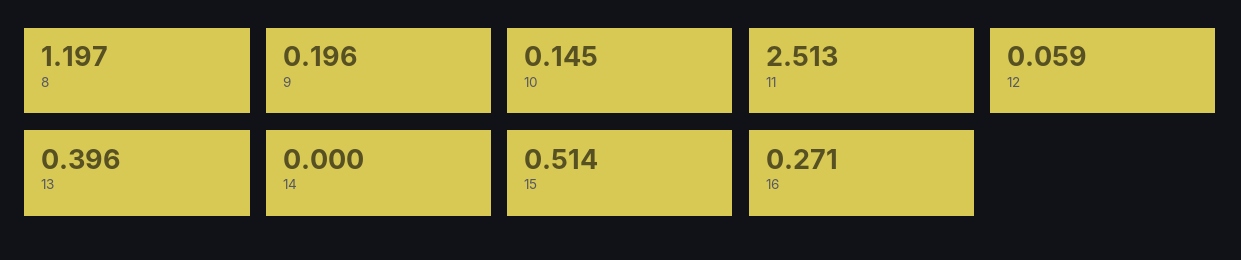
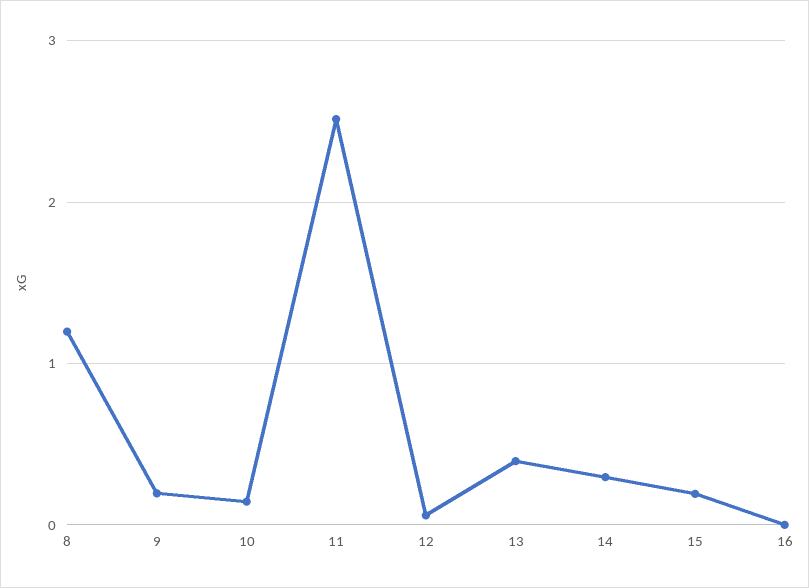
  {
    "8": 1.197,
    "9": 0.196,
    "10": 0.145,
    "11": 2.513,
    "12": 0.059,
    "13": 0.396,
-   "14": 0,
+   "14": 0.3,
-   "15": 0.514,
+   "15": 0.2,
-   "16": 0.271
+   "16": 0
  }

